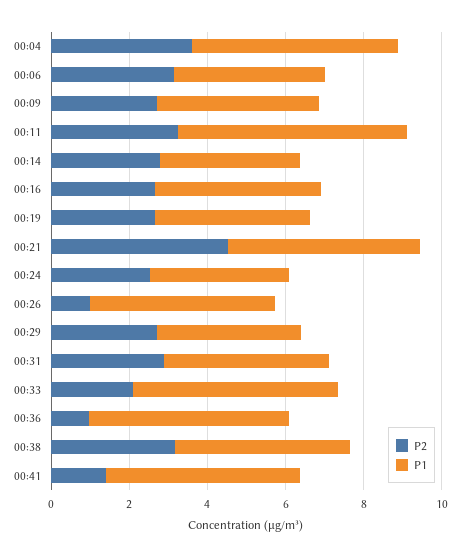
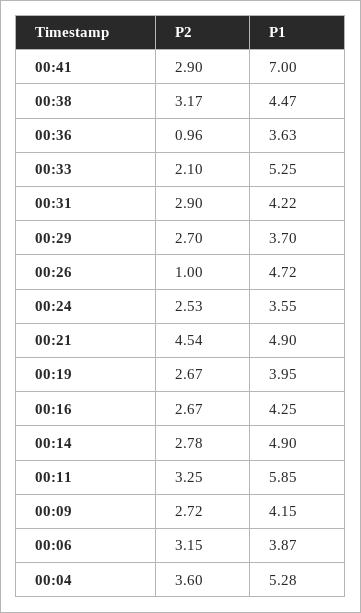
  {
    "P2": {
      "00:04": 3.6,
      "00:06": 3.15,
      "00:09": 2.72,
      "00:11": 3.25,
      "00:14": 2.78,
      "00:16": 2.67,
      "00:19": 2.67,
      "00:21": 4.54,
      "00:24": 2.53,
      "00:26": 1,
      "00:29": 2.7,
      "00:31": 2.9,
      "00:33": 2.1,
      "00:36": 0.96,
      "00:38": 3.17,
-     "00:41": 1.5
+     "00:41": 2.9
    },
    "P1": {
      "00:04": 5.28,
      "00:06": 3.87,
      "00:09": 4.15,
      "00:11": 5.85,
-     "00:14": 3.5,
+     "00:14": 4.9,
      "00:16": 4.25,
      "00:19": 3.95,
      "00:21": 4.9,
      "00:24": 3.55,
      "00:26": 4.72,
      "00:29": 3.7,
      "00:31": 4.22,
      "00:33": 5.25,
-     "00:36": 5,
+     "00:36": 3.63,
      "00:38": 4.47,
-     "00:41": 5
+     "00:41": 7
    }
  }

